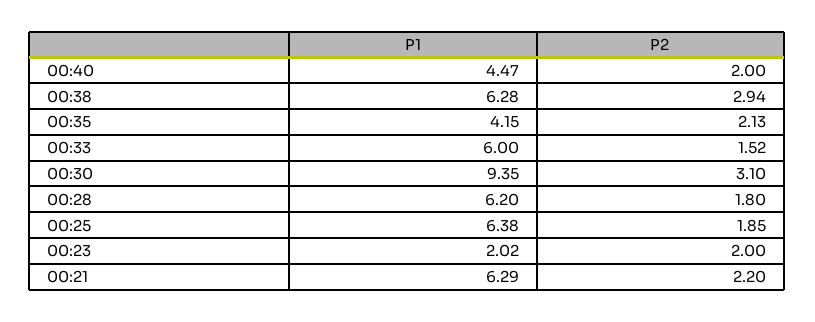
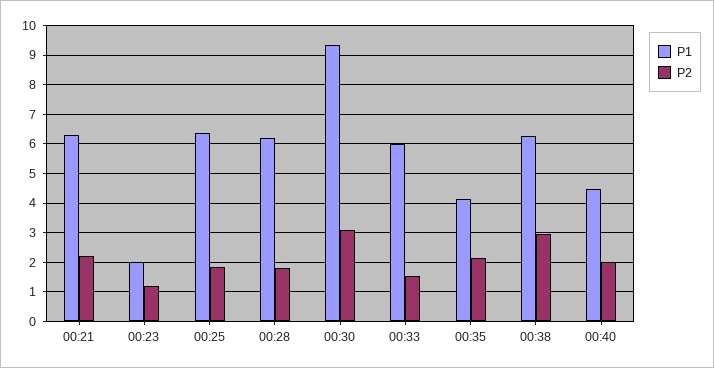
  {
    "P1": {
      "00:40": 4.47,
      "00:38": 6.28,
      "00:35": 4.15,
      "00:33": 6,
      "00:30": 9.35,
      "00:28": 6.2,
      "00:25": 6.38,
      "00:23": 2.02,
      "00:21": 6.29
    },
    "P2": {
      "00:40": 2,
      "00:38": 2.94,
      "00:35": 2.13,
      "00:33": 1.52,
      "00:30": 3.1,
      "00:28": 1.8,
      "00:25": 1.85,
-     "00:23": 2,
+     "00:23": 1.25,
      "00:21": 2.2
    }
  }

